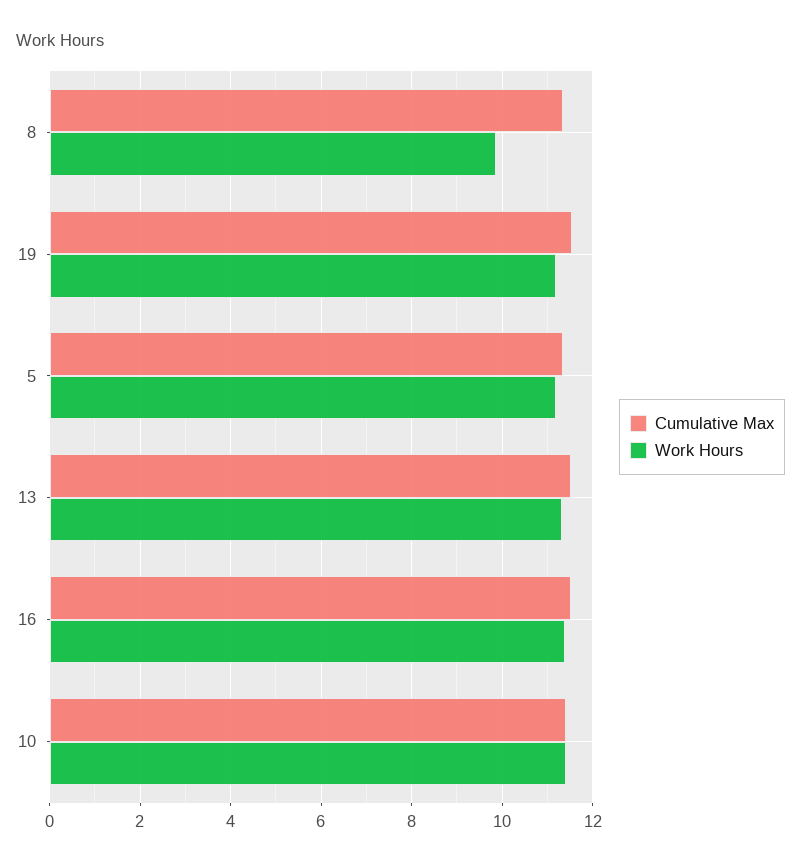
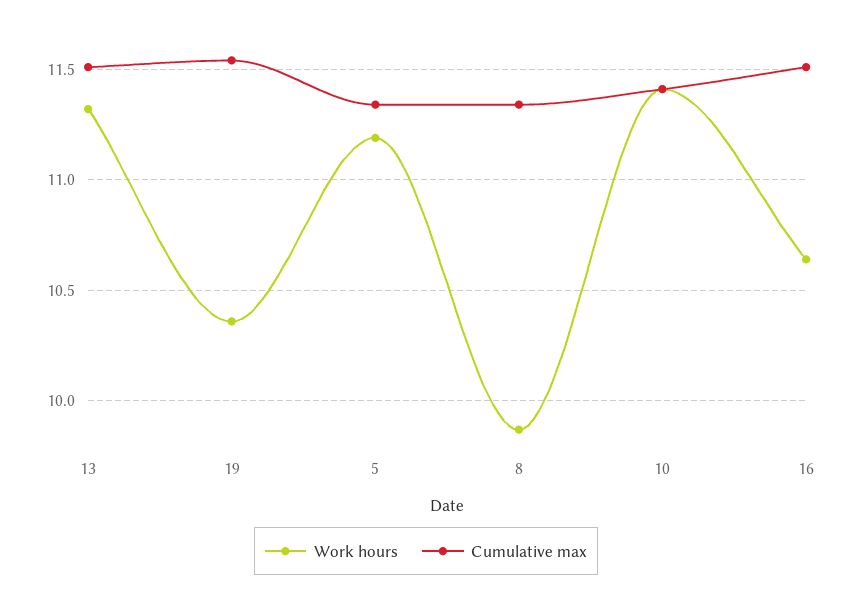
  {
    "Cumulative Max": {
      "8": 11.35,
      "19": 11.55,
      "5": 11.35,
      "13": 11.5,
      "16": 11.5,
      "10": 11.4
    },
    "Work Hours": {
      "8": 9.85,
-     "19": 11.2,
+     "19": 10.35,
      "5": 11.2,
      "13": 11.3,
-     "16": 11.4,
+     "16": 10.65,
      "10": 11.4
    }
  }

